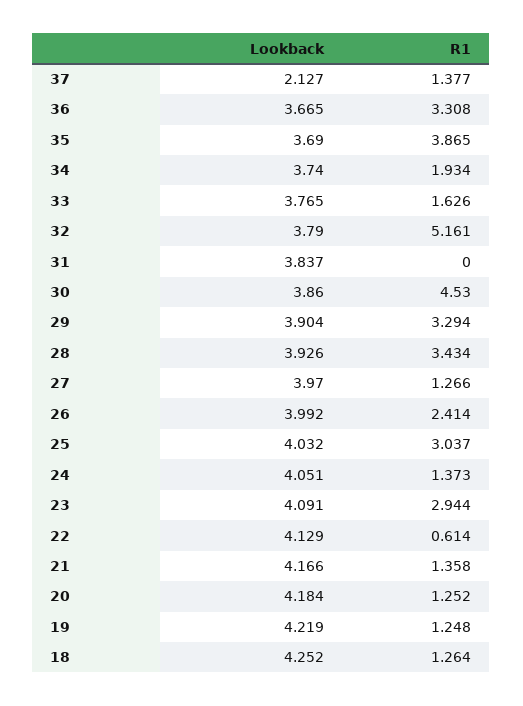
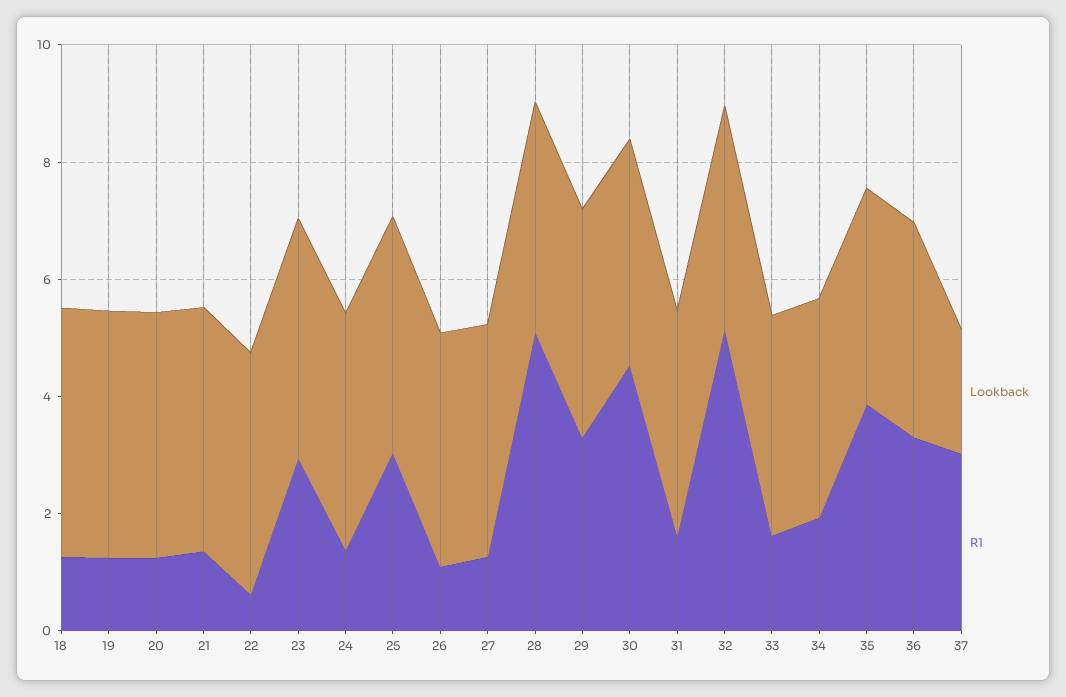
  {
    "Lookback": {
      "37": 2.127,
      "36": 3.665,
      "35": 3.69,
      "34": 3.74,
      "33": 3.765,
      "32": 3.79,
      "31": 3.837,
      "30": 3.86,
      "29": 3.904,
      "28": 3.926,
      "27": 3.97,
      "26": 3.992,
      "25": 4.032,
      "24": 4.051,
      "23": 4.091,
      "22": 4.129,
      "21": 4.166,
      "20": 4.184,
      "19": 4.219,
      "18": 4.252
    },
    "R1": {
-     "37": 1.377,
+     "37": 3,
      "36": 3.308,
      "35": 3.865,
      "34": 1.934,
      "33": 1.626,
      "32": 5.161,
-     "31": 0,
+     "31": 1.5,
      "30": 4.53,
      "29": 3.294,
-     "28": 3.434,
+     "28": 5,
      "27": 1.266,
-     "26": 2.414,
+     "26": 1,
      "25": 3.037,
      "24": 1.373,
      "23": 2.944,
      "22": 0.614,
      "21": 1.358,
      "20": 1.252,
      "19": 1.248,
      "18": 1.264
    }
  }

